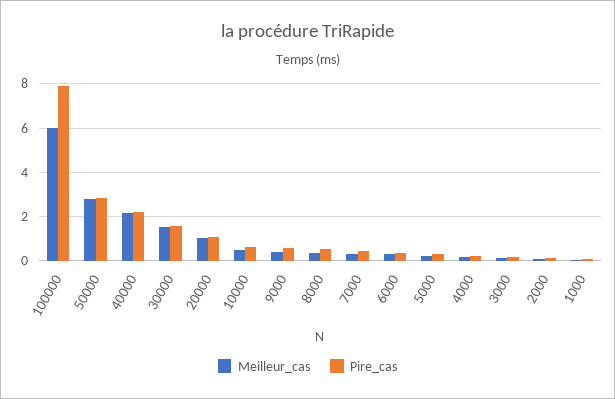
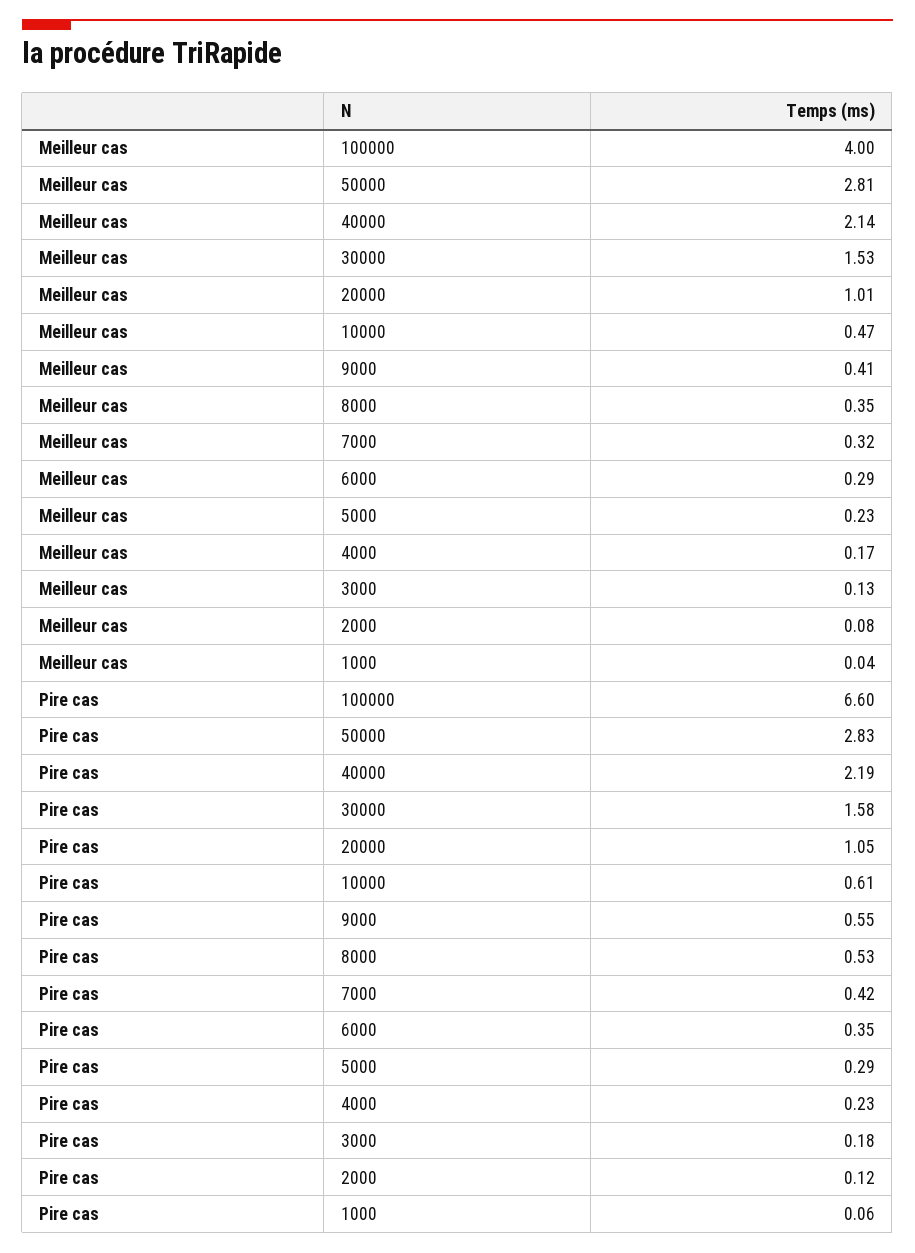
  {
    "Meilleur_cas": {
-     "100000": 6,
+     "100000": 4,
      "50000": 2.81,
      "40000": 2.14,
      "30000": 1.53,
      "20000": 1.01,
      "10000": 0.47,
      "9000": 0.41,
      "8000": 0.35,
      "7000": 0.32,
      "6000": 0.29,
      "5000": 0.23,
      "4000": 0.17,
      "3000": 0.13,
      "2000": 0.08,
      "1000": 0.04
    },
    "Pire_cas": {
-     "100000": 8,
+     "100000": 6.6,
      "50000": 2.83,
      "40000": 2.19,
      "30000": 1.58,
      "20000": 1.05,
      "10000": 0.61,
      "9000": 0.55,
      "8000": 0.53,
      "7000": 0.42,
      "6000": 0.35,
      "5000": 0.29,
      "4000": 0.23,
      "3000": 0.18,
      "2000": 0.12,
      "1000": 0.06
    }
  }

